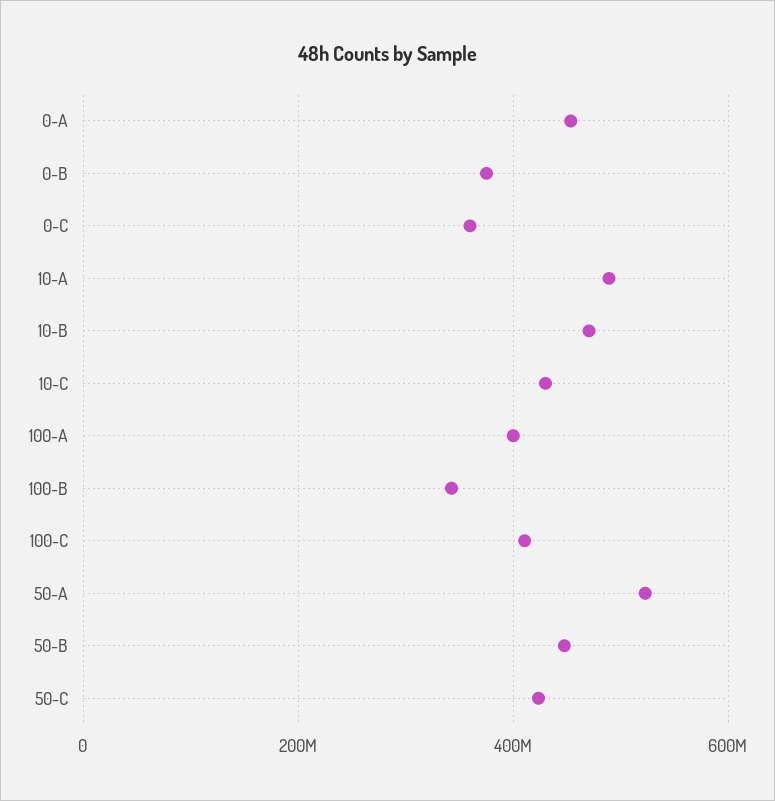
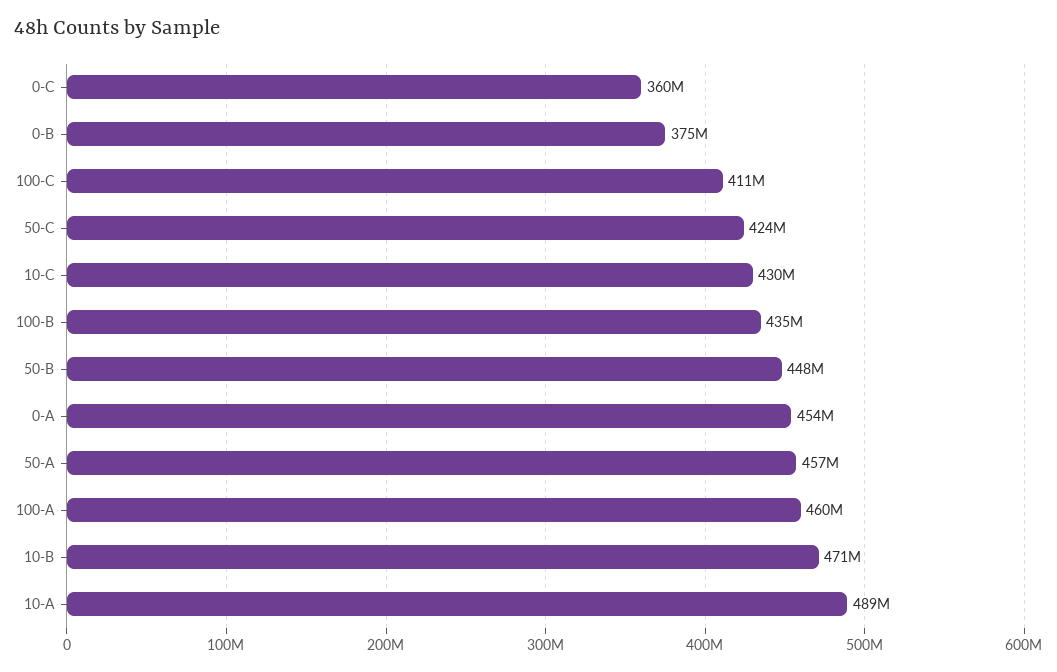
  {
    "0-A": 454000000,
    "0-B": 375000000,
    "0-C": 360000000,
    "10-A": 489000000,
    "10-B": 471000000,
    "10-C": 430000000,
-   "100-A": 400000000,
+   "100-A": 460000000,
-   "100-B": 340000000,
+   "100-B": 435000000,
    "100-C": 411000000,
-   "50-A": 520000000,
+   "50-A": 457000000,
    "50-B": 448000000,
    "50-C": 424000000
  }

